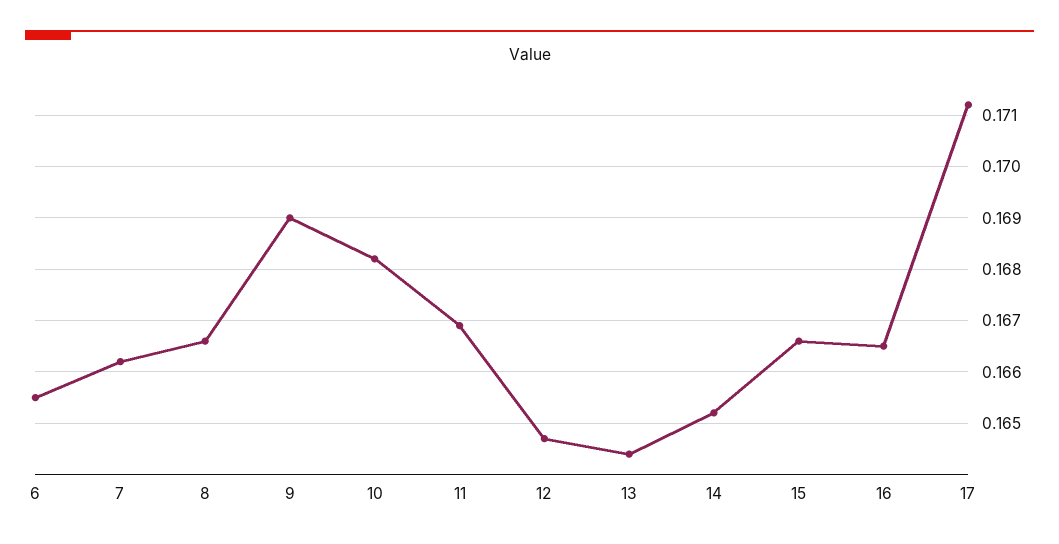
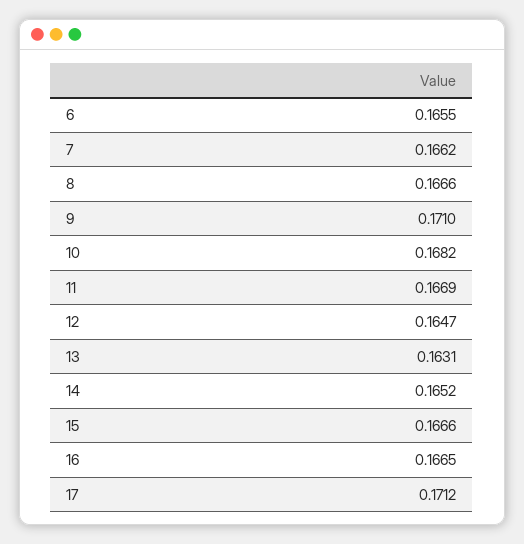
  {
    "6": 0.1655,
    "7": 0.1662,
    "8": 0.1666,
-   "9": 0.169,
+   "9": 0.171,
    "10": 0.1682,
    "11": 0.1669,
    "12": 0.1647,
-   "13": 0.1645,
+   "13": 0.1631,
    "14": 0.1652,
    "15": 0.1666,
    "16": 0.1665,
    "17": 0.1712
  }

